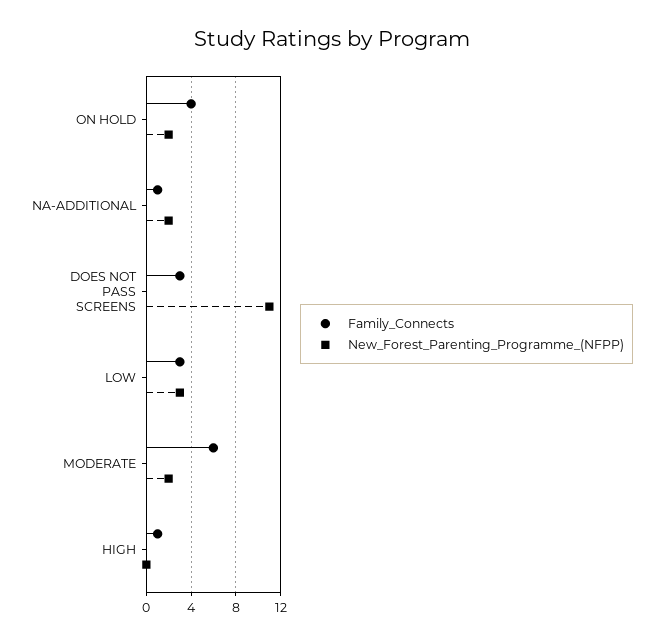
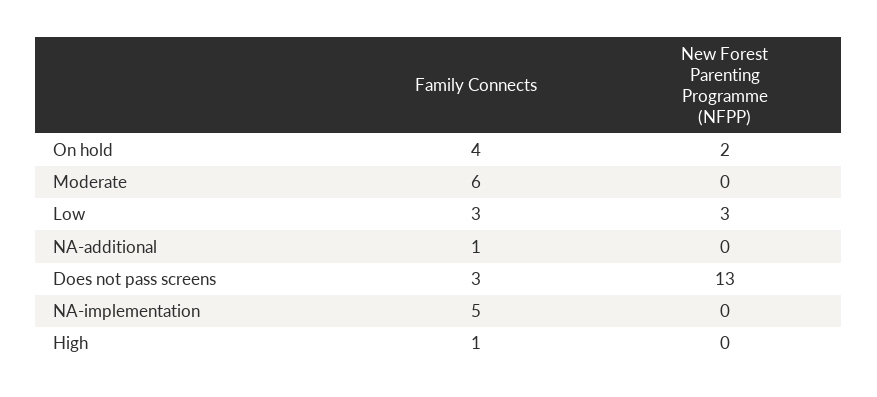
  {
    "Family_Connects": {
      "ON HOLD": 4,
      "NA-ADDITIONAL": 1,
      "DOES NOT PASS SCREENS": 3,
      "LOW": 3,
      "MODERATE": 6,
-     "HIGH": 1
+     "HIGH": 1,
+     "NA-implementation": 5
    },
    "New_Forest_Parenting_Programme_(NFPP)": {
      "ON HOLD": 2,
-     "NA-ADDITIONAL": 2,
+     "NA-ADDITIONAL": 0,
-     "DOES NOT PASS SCREENS": 11,
+     "DOES NOT PASS SCREENS": 13,
      "LOW": 3,
-     "MODERATE": 2,
+     "MODERATE": 0,
-     "HIGH": 0
+     "HIGH": 0,
+     "NA-implementation": 0
    }
  }

